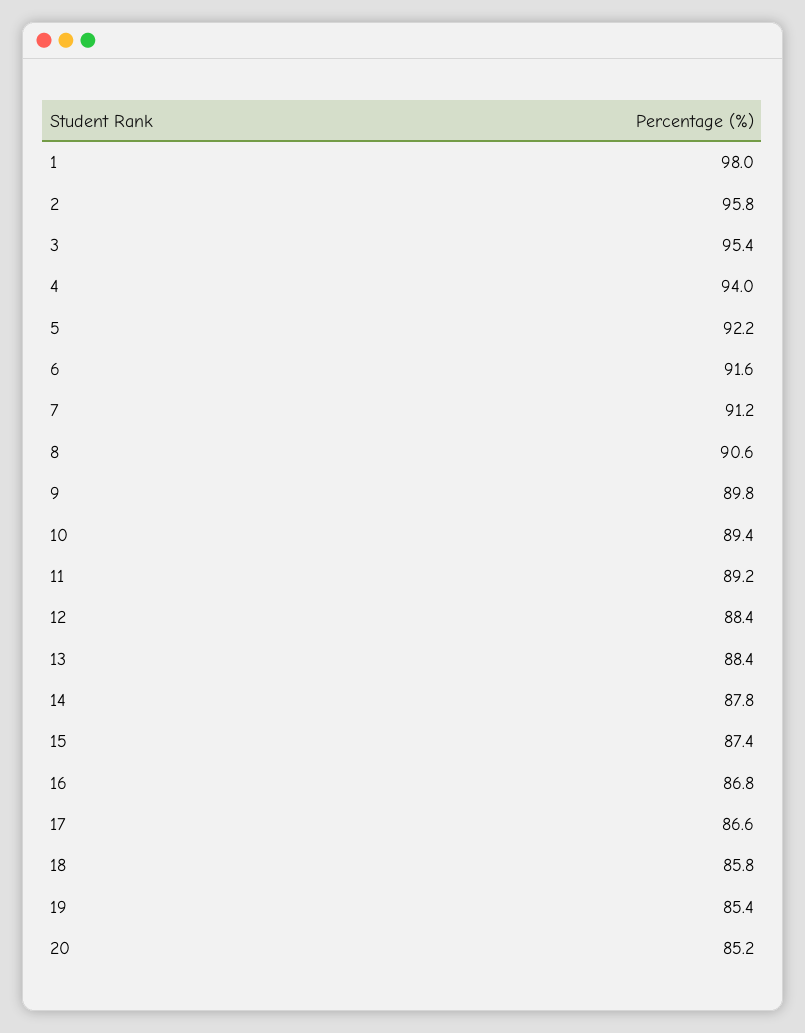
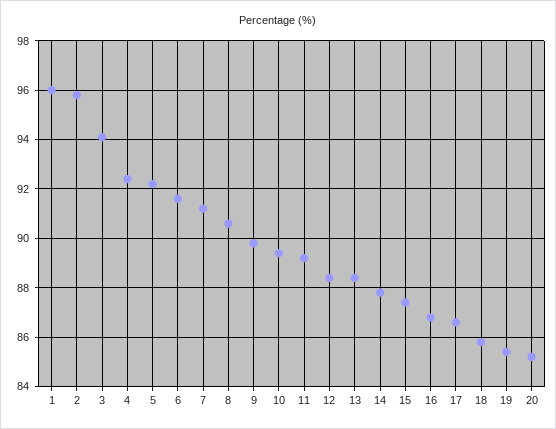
  {
-   "1": 98,
+   "1": 96,
    "2": 95.8,
-   "3": 95.4,
+   "3": 94,
-   "4": 94,
+   "4": 92.5,
    "5": 92.2,
    "6": 91.6,
    "7": 91.2,
    "8": 90.6,
    "9": 89.8,
    "10": 89.4,
    "11": 89.2,
    "12": 88.4,
    "13": 88.4,
    "14": 87.8,
    "15": 87.4,
    "16": 86.8,
    "17": 86.6,
    "18": 85.8,
    "19": 85.4,
    "20": 85.2
  }

